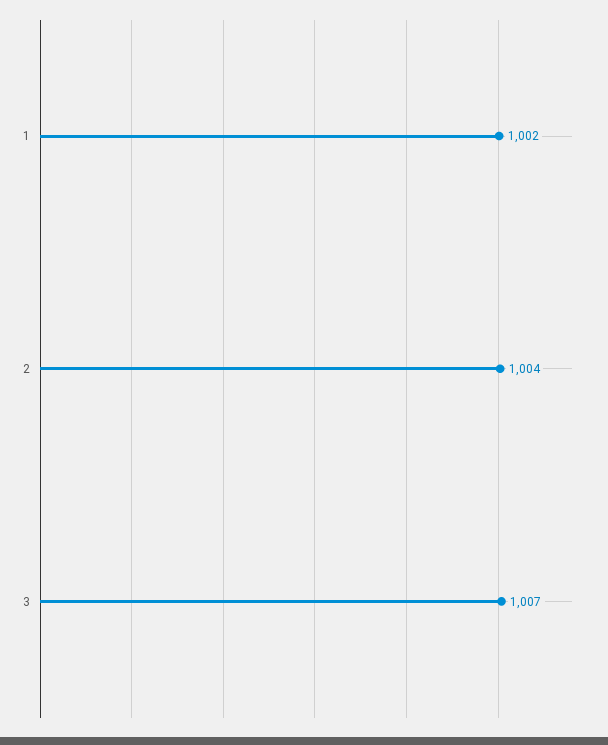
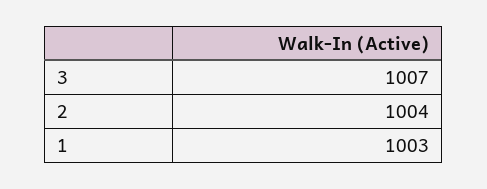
  {
-   "1": 1002,
+   "1": 1003,
    "2": 1004,
    "3": 1007
  }

